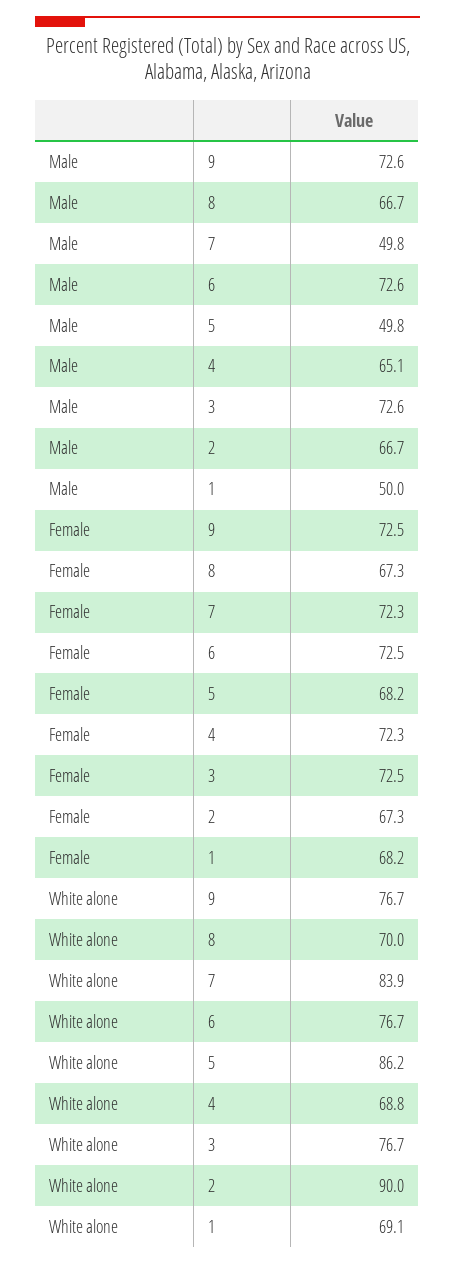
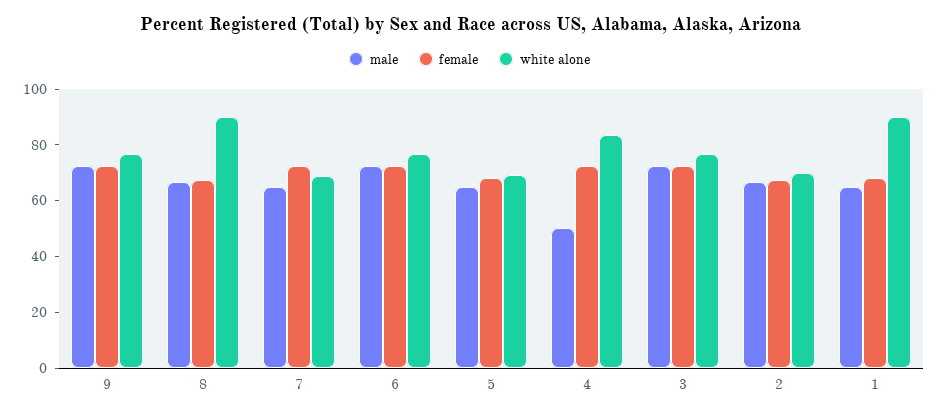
  {
    "Male": {
      "9": 72.6,
      "8": 66.7,
-     "7": 49.8,
+     "7": 65,
      "6": 72.6,
-     "5": 49.8,
+     "5": 65,
-     "4": 65.1,
+     "4": 50,
      "3": 72.6,
      "2": 66.7,
-     "1": 50
+     "1": 65
    },
    "Female": {
      "9": 72.5,
      "8": 67.3,
      "7": 72.3,
      "6": 72.5,
      "5": 68.2,
      "4": 72.3,
      "3": 72.5,
      "2": 67.3,
      "1": 68.2
    },
    "White alone": {
      "9": 76.7,
-     "8": 70,
+     "8": 90,
-     "7": 83.9,
+     "7": 70,
      "6": 76.7,
-     "5": 86.2,
+     "5": 70,
-     "4": 68.8,
+     "4": 85,
      "3": 76.7,
-     "2": 90,
+     "2": 70,
-     "1": 69.1
+     "1": 90
    }
  }

